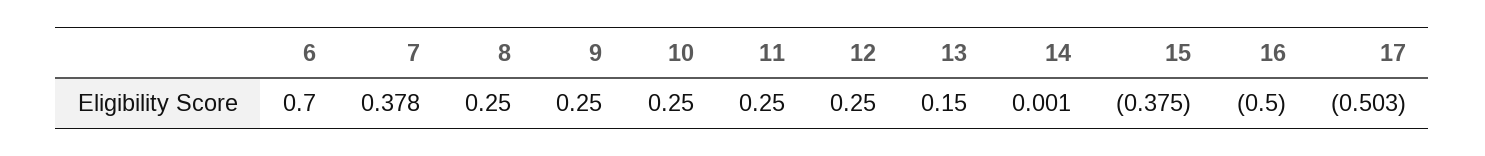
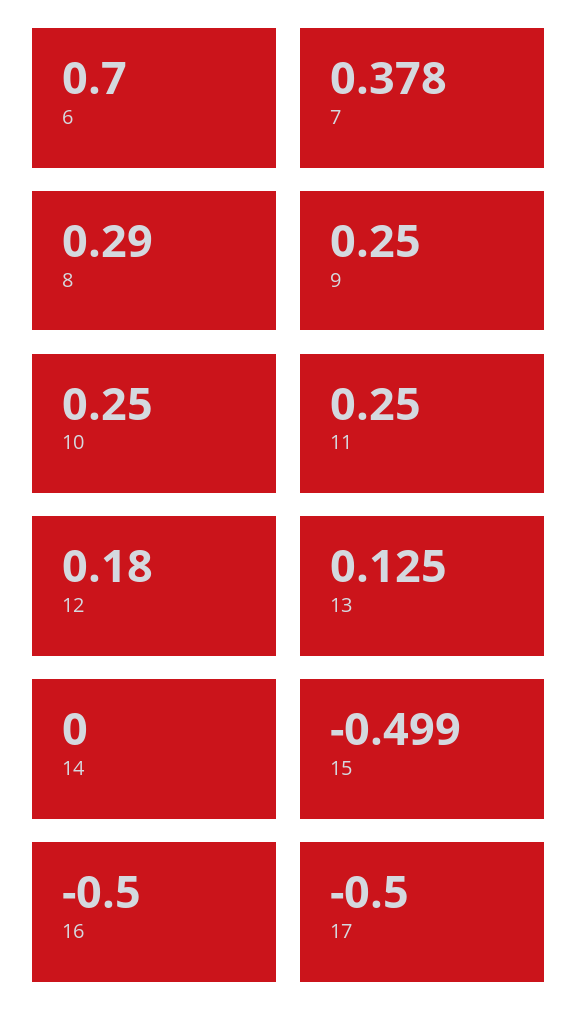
  {
    "6": 0.7,
    "7": 0.378,
-   "8": 0.25,
+   "8": 0.29,
    "9": 0.25,
    "10": 0.25,
    "11": 0.25,
-   "12": 0.25,
+   "12": 0.18,
-   "13": 0.15,
+   "13": 0.125,
-   "14": 0.001,
+   "14": 0,
-   "15": -0.375,
+   "15": -0.499,
    "16": -0.5,
-   "17": -0.503
+   "17": -0.5
  }

